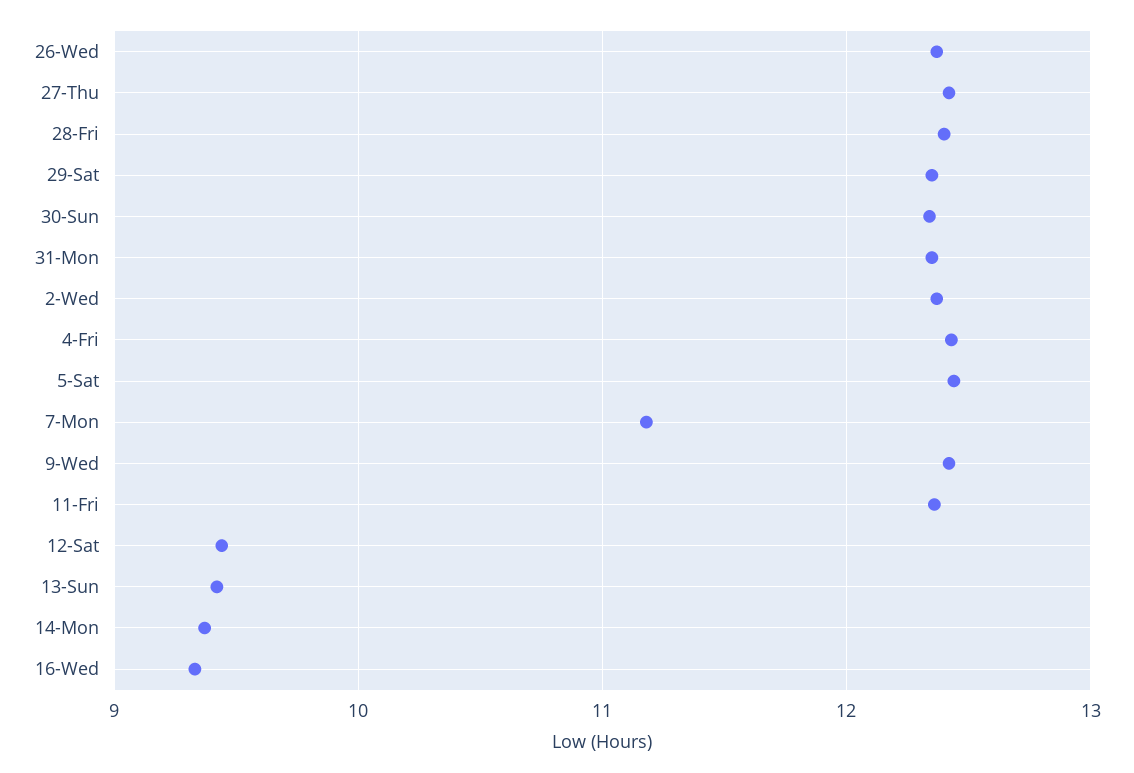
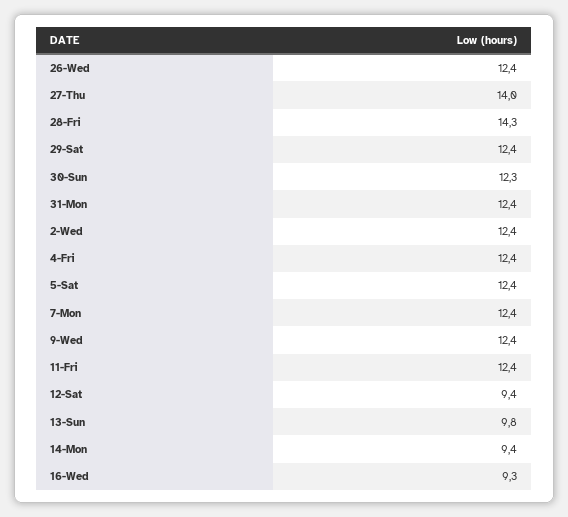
  {
    "26-Wed": 12.4,
-   "27-Thu": 12.4,
+   "27-Thu": 14,
-   "28-Fri": 12.4,
+   "28-Fri": 14.3,
    "29-Sat": 12.4,
    "30-Sun": 12.3,
    "31-Mon": 12.4,
    "2-Wed": 12.4,
    "4-Fri": 12.4,
    "5-Sat": 12.4,
-   "7-Mon": 11.2,
+   "7-Mon": 12.4,
    "9-Wed": 12.4,
    "11-Fri": 12.4,
    "12-Sat": 9.4,
-   "13-Sun": 9.4,
+   "13-Sun": 9.8,
    "14-Mon": 9.4,
    "16-Wed": 9.3
  }

